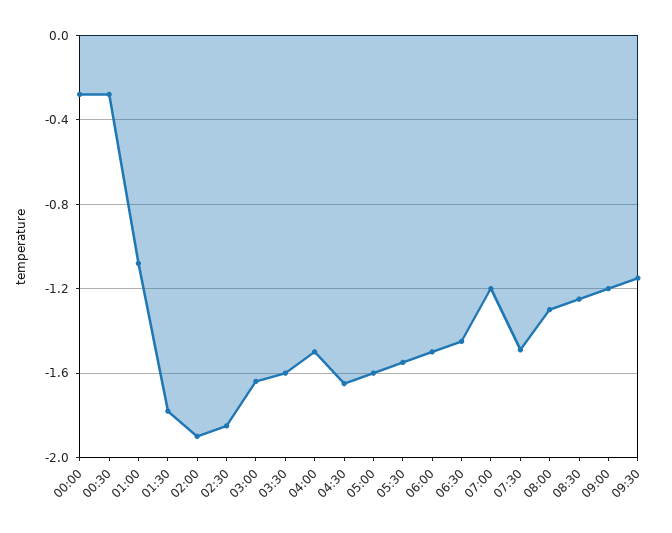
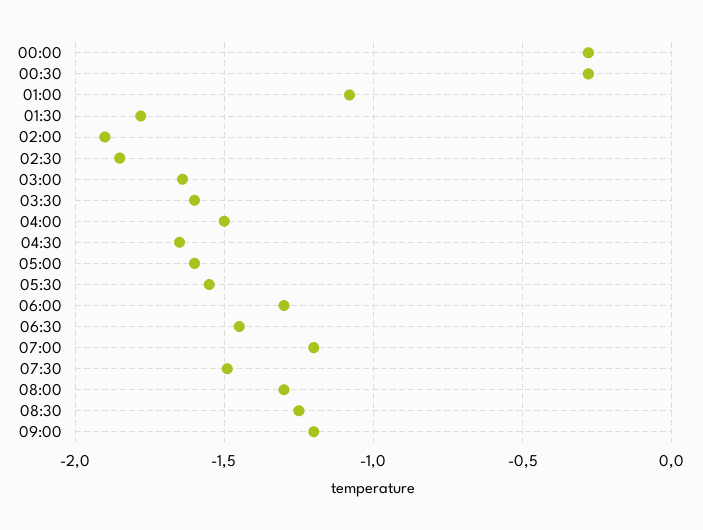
  {
    "00:00": -0.3,
    "00:30": -0.3,
    "01:00": -1.1,
    "01:30": -1.8,
    "02:00": -1.9,
    "02:30": -1.85,
    "03:00": -1.65,
    "03:30": -1.6,
    "04:00": -1.5,
    "04:30": -1.65,
    "05:00": -1.6,
    "05:30": -1.55,
-   "06:00": -1.5,
+   "06:00": -1.3,
    "06:30": -1.45,
    "07:00": -1.2,
    "07:30": -1.5,
    "08:00": -1.3,
    "08:30": -1.25,
-   "09:00": -1.2,
+   "09:00": -1.2
-   "09:30": -1.15
  }

